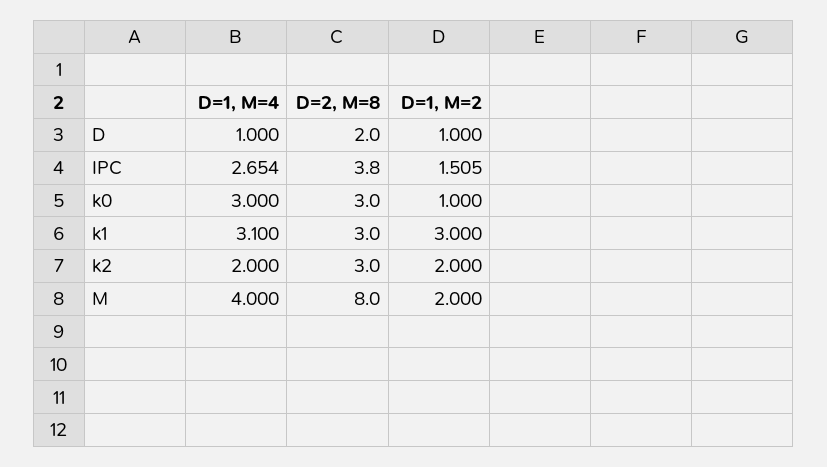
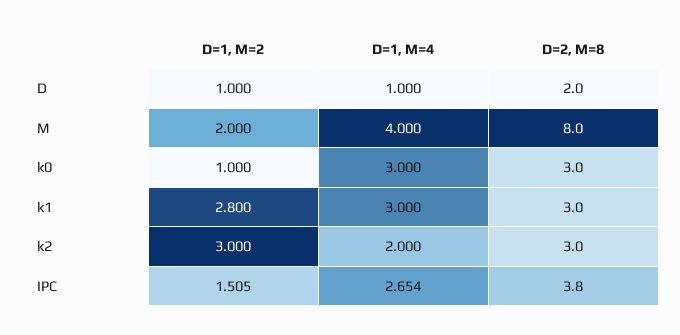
  {
    "D=1, M=4": {
      "D": 1,
      "IPC": 2.654,
      "k0": 3,
-     "k1": 3.1,
+     "k1": 3,
      "k2": 2,
      "M": 4
    },
    "D=2, M=8": {
      "D": 2,
      "IPC": 3.8,
      "k0": 3,
      "k1": 3,
      "k2": 3,
      "M": 8
    },
    "D=1, M=2": {
      "D": 1,
      "IPC": 1.505,
      "k0": 1,
-     "k1": 3,
+     "k1": 2.8,
-     "k2": 2,
+     "k2": 3,
      "M": 2
    }
  }

